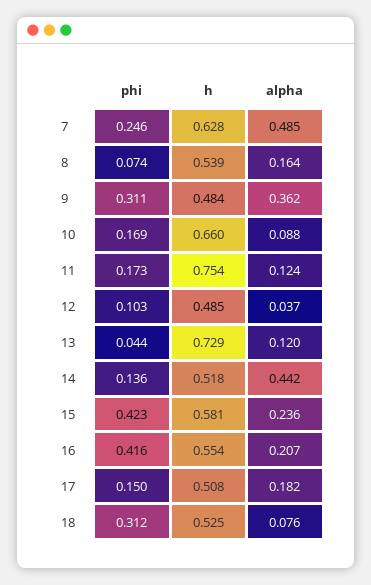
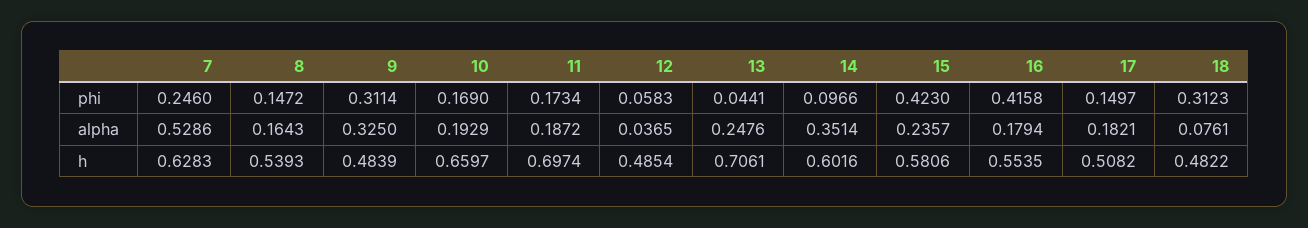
  {
    "phi": {
      "7": 0.246,
-     "8": 0.074,
+     "8": 0.1472,
      "9": 0.3114,
      "10": 0.169,
      "11": 0.1734,
-     "12": 0.103,
+     "12": 0.0583,
      "13": 0.0441,
-     "14": 0.136,
+     "14": 0.0966,
      "15": 0.423,
      "16": 0.4158,
      "17": 0.1497,
      "18": 0.3123
    },
    "h": {
      "7": 0.6283,
      "8": 0.5393,
      "9": 0.4839,
      "10": 0.6597,
-     "11": 0.754,
+     "11": 0.6974,
      "12": 0.4854,
-     "13": 0.729,
+     "13": 0.7061,
-     "14": 0.518,
+     "14": 0.6016,
      "15": 0.5806,
      "16": 0.5535,
      "17": 0.5082,
-     "18": 0.525
+     "18": 0.4822
    },
    "alpha": {
-     "7": 0.485,
+     "7": 0.5286,
      "8": 0.1643,
-     "9": 0.362,
+     "9": 0.325,
-     "10": 0.088,
+     "10": 0.1929,
-     "11": 0.124,
+     "11": 0.1872,
      "12": 0.0365,
-     "13": 0.12,
+     "13": 0.2476,
-     "14": 0.442,
+     "14": 0.3514,
      "15": 0.2357,
-     "16": 0.207,
+     "16": 0.1794,
      "17": 0.1821,
      "18": 0.0761
    }
  }

